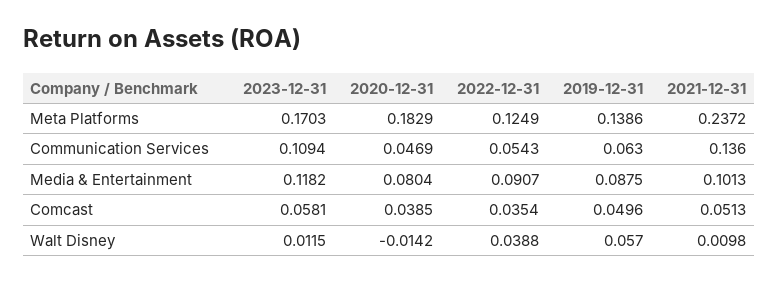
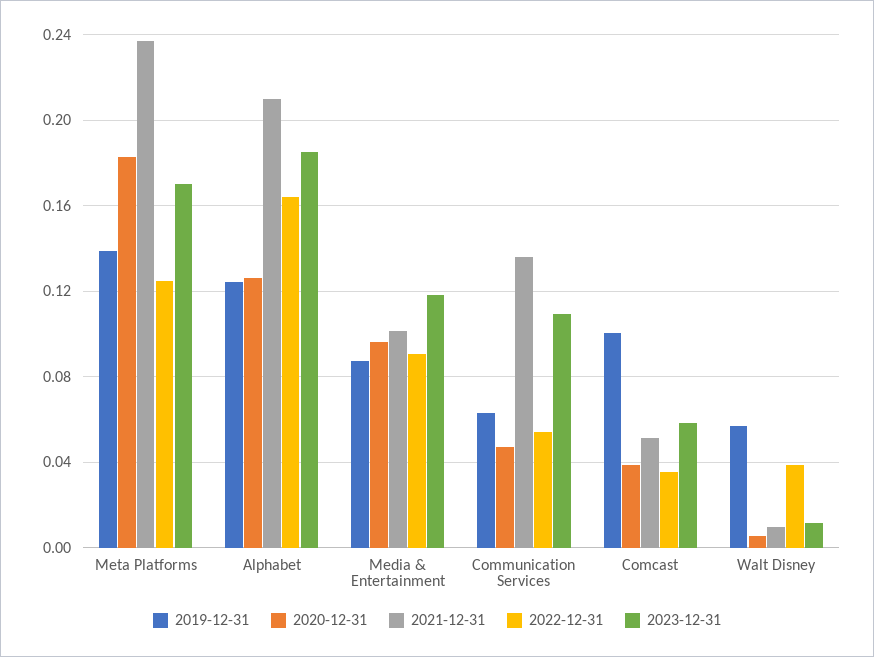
  {
    "2023-12-31": {
      "Meta Platforms": 0.1703,
      "Communication Services": 0.1094,
      "Media & Entertainment": 0.1182,
      "Comcast": 0.0581,
-     "Walt Disney": 0.0115
+     "Walt Disney": 0.0115,
+     "Alphabet": 0.185
    },
    "2020-12-31": {
      "Meta Platforms": 0.1829,
      "Communication Services": 0.0469,
-     "Media & Entertainment": 0.0804,
+     "Media & Entertainment": 0.095,
      "Comcast": 0.0385,
-     "Walt Disney": -0.0142
+     "Walt Disney": 0.005,
+     "Alphabet": 0.125
    },
    "2022-12-31": {
      "Meta Platforms": 0.1249,
      "Communication Services": 0.0543,
      "Media & Entertainment": 0.0907,
      "Comcast": 0.0354,
-     "Walt Disney": 0.0388
+     "Walt Disney": 0.0388,
+     "Alphabet": 0.165
    },
    "2019-12-31": {
      "Meta Platforms": 0.1386,
      "Communication Services": 0.063,
      "Media & Entertainment": 0.0875,
-     "Comcast": 0.0496,
+     "Comcast": 0.1,
-     "Walt Disney": 0.057
+     "Walt Disney": 0.057,
+     "Alphabet": 0.125
    },
    "2021-12-31": {
      "Meta Platforms": 0.2372,
      "Communication Services": 0.136,
      "Media & Entertainment": 0.1013,
      "Comcast": 0.0513,
-     "Walt Disney": 0.0098
+     "Walt Disney": 0.0098,
+     "Alphabet": 0.21
    }
  }

